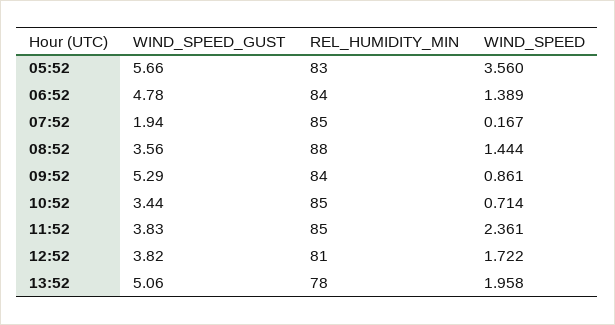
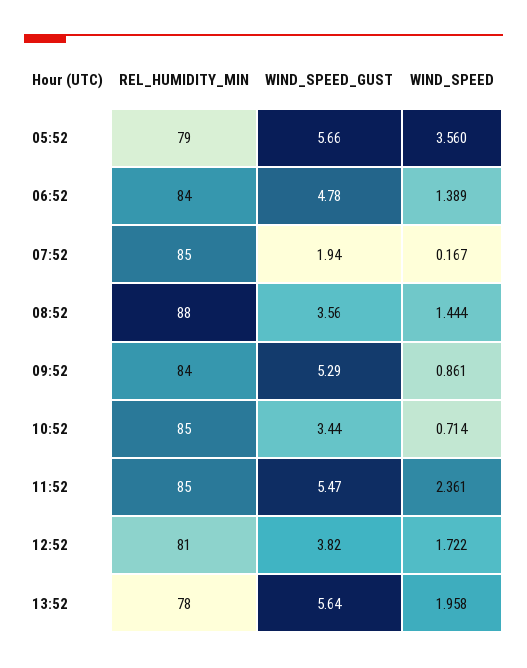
  {
    "WIND_SPEED_GUST": {
      "05:52": 5.66,
      "06:52": 4.78,
      "07:52": 1.94,
      "08:52": 3.56,
      "09:52": 5.29,
      "10:52": 3.44,
-     "11:52": 3.83,
+     "11:52": 5.47,
      "12:52": 3.82,
-     "13:52": 5.06
+     "13:52": 5.64
    },
    "REL_HUMIDITY_MIN": {
-     "05:52": 83,
+     "05:52": 79,
      "06:52": 84,
      "07:52": 85,
      "08:52": 88,
      "09:52": 84,
      "10:52": 85,
      "11:52": 85,
      "12:52": 81,
      "13:52": 78
    },
    "WIND_SPEED": {
      "05:52": 3.56,
      "06:52": 1.389,
      "07:52": 0.167,
      "08:52": 1.444,
      "09:52": 0.861,
      "10:52": 0.714,
      "11:52": 2.361,
      "12:52": 1.722,
      "13:52": 1.958
    }
  }

